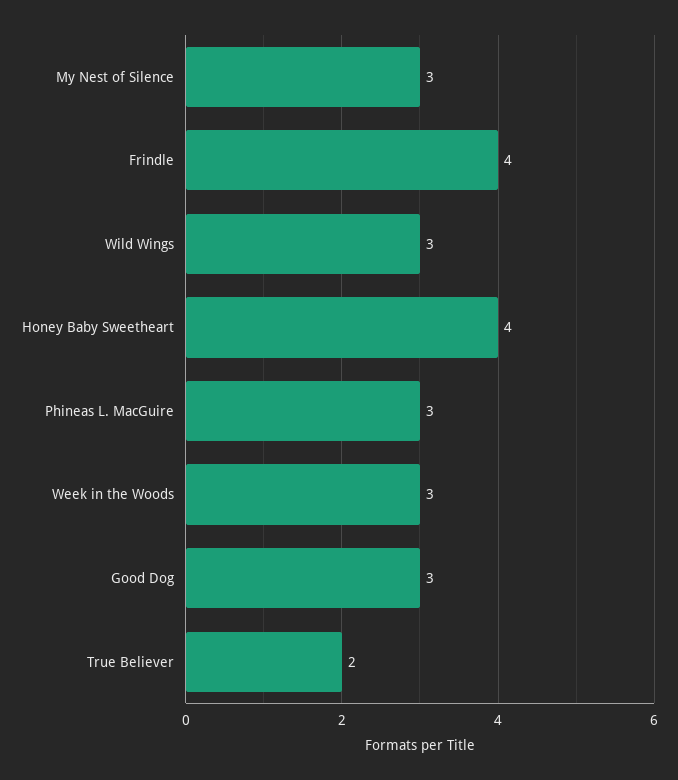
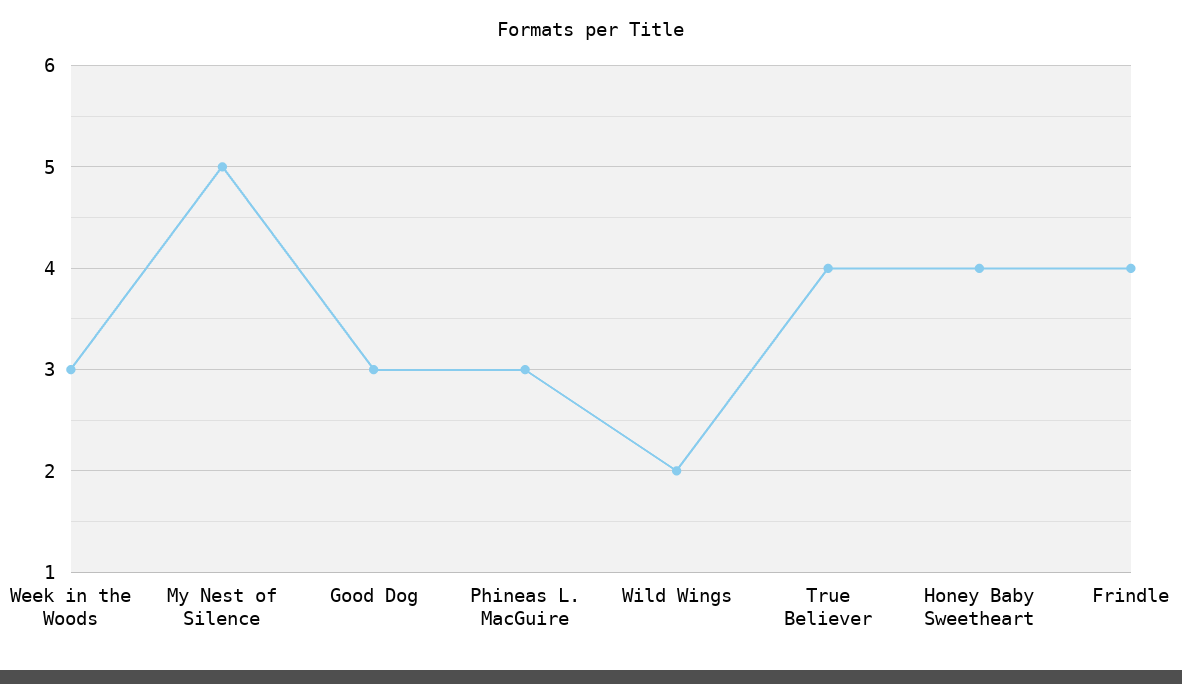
  {
-   "My Nest of Silence": 3,
+   "My Nest of Silence": 5,
    "Frindle": 4,
-   "Wild Wings": 3,
+   "Wild Wings": 2,
    "Honey Baby Sweetheart": 4,
    "Phineas L. MacGuire": 3,
    "Week in the Woods": 3,
    "Good Dog": 3,
-   "True Believer": 2
+   "True Believer": 4
  }

